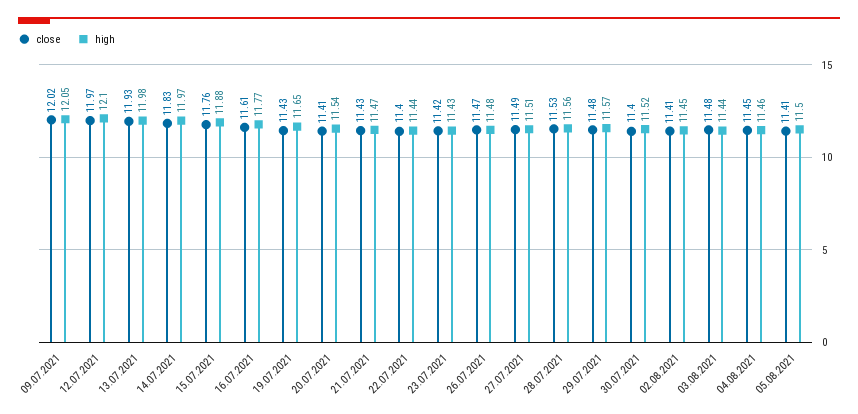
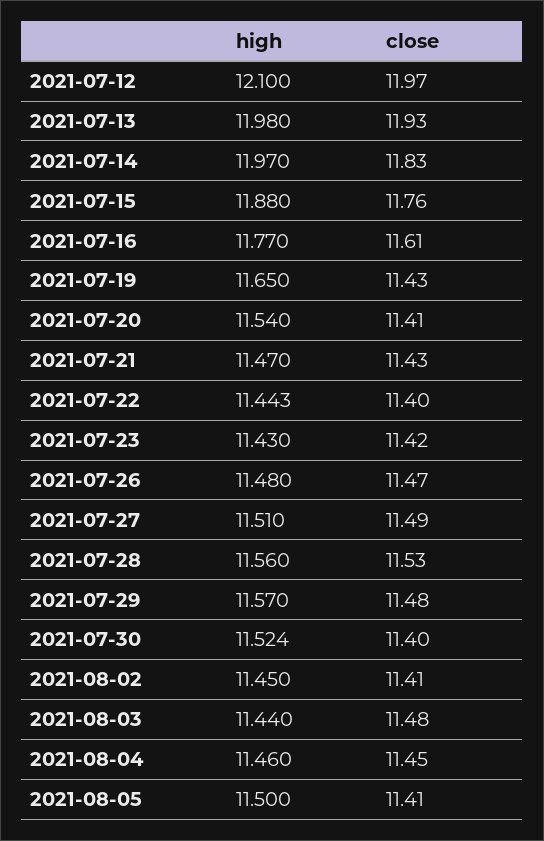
  {
    "close": {
-     "09.07.2021": 12.02,
      "12.07.2021": 11.97,
      "13.07.2021": 11.93,
      "14.07.2021": 11.83,
      "15.07.2021": 11.76,
      "16.07.2021": 11.61,
      "19.07.2021": 11.43,
      "20.07.2021": 11.41,
      "21.07.2021": 11.43,
      "22.07.2021": 11.4,
      "23.07.2021": 11.42,
      "26.07.2021": 11.47,
      "27.07.2021": 11.49,
      "28.07.2021": 11.53,
      "29.07.2021": 11.48,
      "30.07.2021": 11.4,
      "02.08.2021": 11.41,
      "03.08.2021": 11.48,
      "04.08.2021": 11.45,
      "05.08.2021": 11.41
    },
    "high": {
-     "09.07.2021": 12.05,
      "12.07.2021": 12.1,
      "13.07.2021": 11.98,
      "14.07.2021": 11.97,
      "15.07.2021": 11.88,
      "16.07.2021": 11.77,
      "19.07.2021": 11.65,
      "20.07.2021": 11.54,
      "21.07.2021": 11.47,
      "22.07.2021": 11.443,
      "23.07.2021": 11.43,
      "26.07.2021": 11.48,
      "27.07.2021": 11.51,
      "28.07.2021": 11.56,
      "29.07.2021": 11.57,
      "30.07.2021": 11.524,
      "02.08.2021": 11.45,
      "03.08.2021": 11.44,
      "04.08.2021": 11.46,
      "05.08.2021": 11.5
    }
  }

